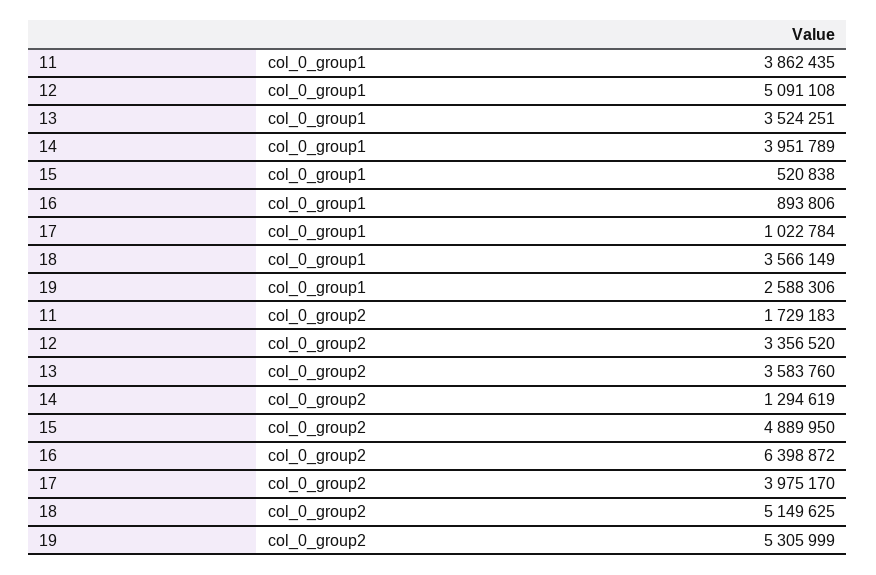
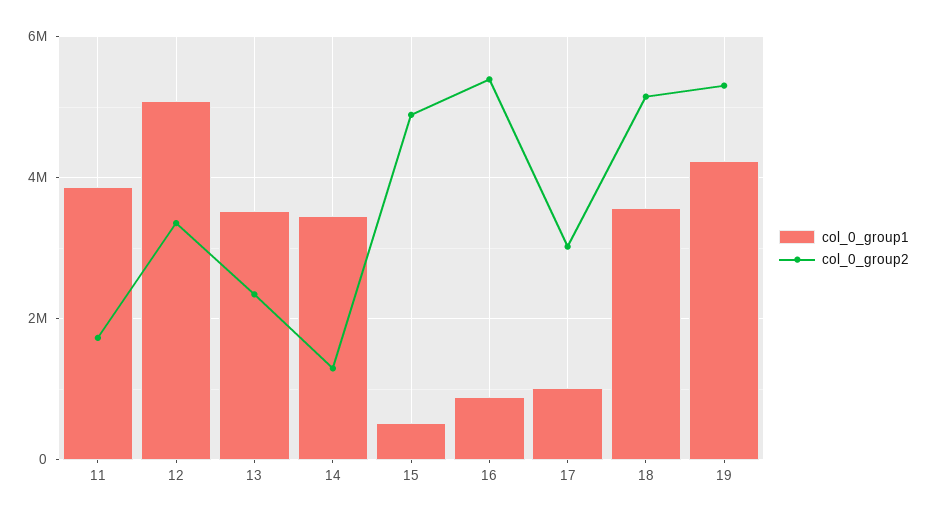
  {
    "col_0_group1": {
      "11": 3862435,
      "12": 5091108,
      "13": 3524251,
-     "14": 3951789,
+     "14": 3400000,
      "15": 520838,
      "16": 893806,
      "17": 1022784,
      "18": 3566149,
-     "19": 2588306
+     "19": 4200000
    },
    "col_0_group2": {
      "11": 1729183,
      "12": 3356520,
-     "13": 3583760,
+     "13": 2400000,
      "14": 1294619,
      "15": 4889950,
-     "16": 6398872,
+     "16": 5400000,
-     "17": 3975170,
+     "17": 3000000,
      "18": 5149625,
      "19": 5305999
    }
  }

